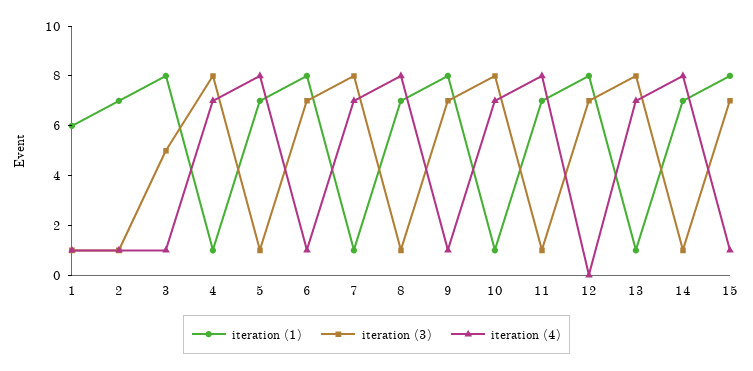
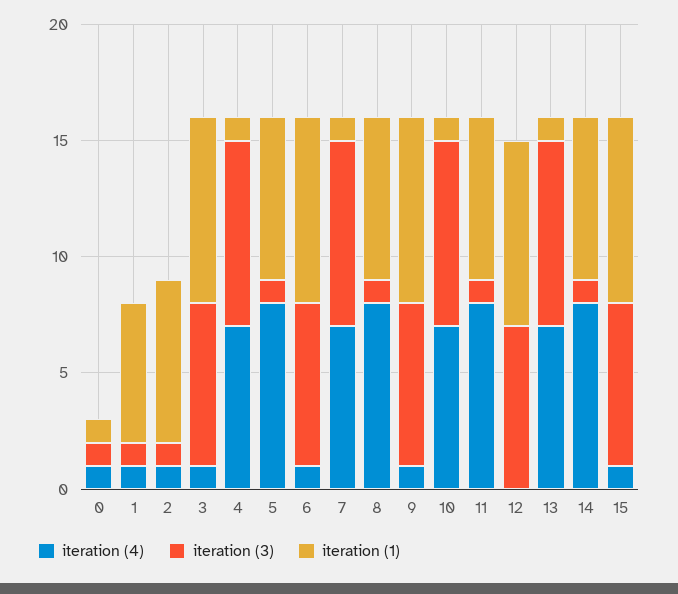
  {
    "iteration (1)": {
      "1": 6,
      "2": 7,
      "3": 8,
      "4": 1,
      "5": 7,
      "6": 8,
      "7": 1,
      "8": 7,
      "9": 8,
      "10": 1,
      "11": 7,
      "12": 8,
      "13": 1,
      "14": 7,
-     "15": 8
+     "15": 8,
+     "0": 1
    },
    "iteration (3)": {
      "1": 1,
      "2": 1,
-     "3": 5,
+     "3": 7,
      "4": 8,
      "5": 1,
      "6": 7,
      "7": 8,
      "8": 1,
      "9": 7,
      "10": 8,
      "11": 1,
      "12": 7,
      "13": 8,
      "14": 1,
-     "15": 7
+     "15": 7,
+     "0": 1
    },
    "iteration (4)": {
      "1": 1,
      "2": 1,
      "3": 1,
      "4": 7,
      "5": 8,
      "6": 1,
      "7": 7,
      "8": 8,
      "9": 1,
      "10": 7,
      "11": 8,
      "12": 0,
      "13": 7,
      "14": 8,
-     "15": 1
+     "15": 1,
+     "0": 1
    }
  }

